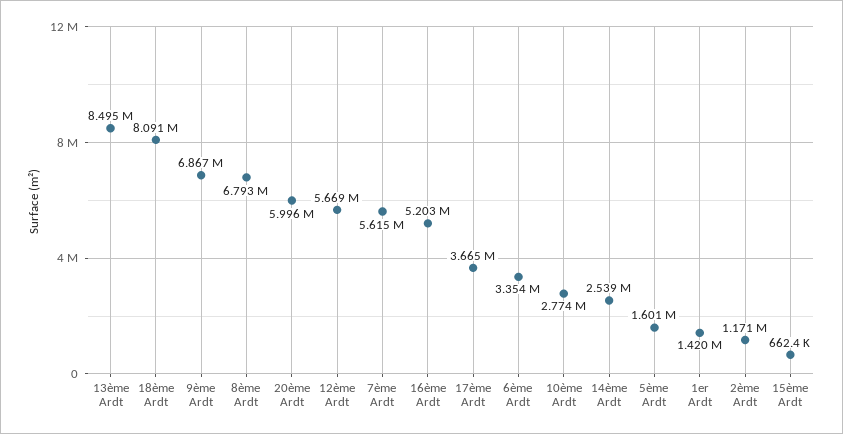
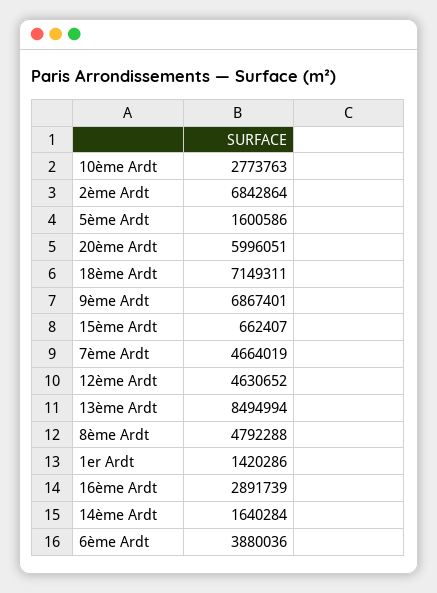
  {
    "13ème Ardt": 8494994,
-   "18ème Ardt": 8091000,
+   "18ème Ardt": 7149311,
    "9ème Ardt": 6867401,
-   "8ème Ardt": 6793000,
+   "8ème Ardt": 4792288,
    "20ème Ardt": 5996051,
-   "12ème Ardt": 5669000,
+   "12ème Ardt": 4630652,
-   "7ème Ardt": 5615000,
+   "7ème Ardt": 4664019,
-   "16ème Ardt": 5203000,
+   "16ème Ardt": 2891739,
-   "17ème Ardt": 3665000,
-   "6ème Ardt": 3354000,
+   "6ème Ardt": 3880036,
    "10ème Ardt": 2773763,
-   "14ème Ardt": 2539000,
+   "14ème Ardt": 1640284,
    "5ème Ardt": 1600586,
    "1er Ardt": 1420286,
-   "2ème Ardt": 1171000,
+   "2ème Ardt": 6842864,
    "15ème Ardt": 662407
  }

